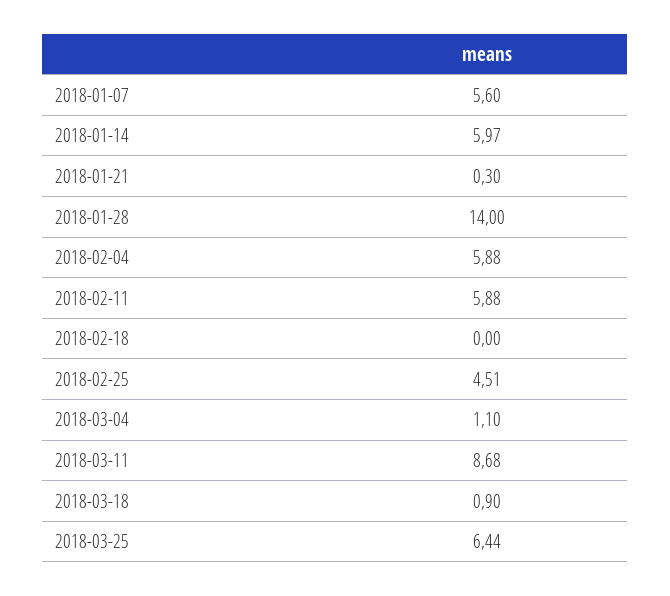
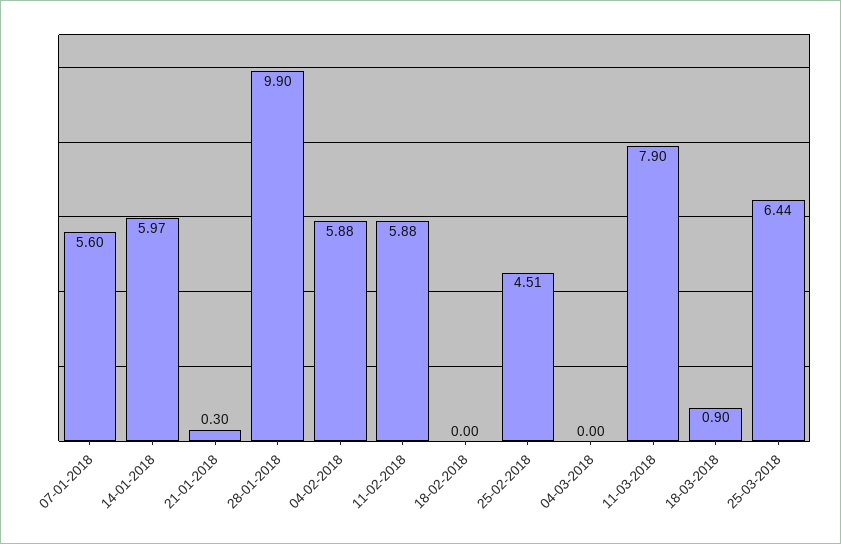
  {
    "2018-01-07": 5.6,
    "2018-01-14": 5.97,
    "2018-01-21": 0.3,
-   "2018-01-28": 14,
+   "2018-01-28": 9.9,
    "2018-02-04": 5.88,
    "2018-02-11": 5.88,
    "2018-02-18": 0,
    "2018-02-25": 4.51,
-   "2018-03-04": 1.1,
+   "2018-03-04": 0,
-   "2018-03-11": 8.68,
+   "2018-03-11": 7.9,
    "2018-03-18": 0.9,
    "2018-03-25": 6.44
  }

